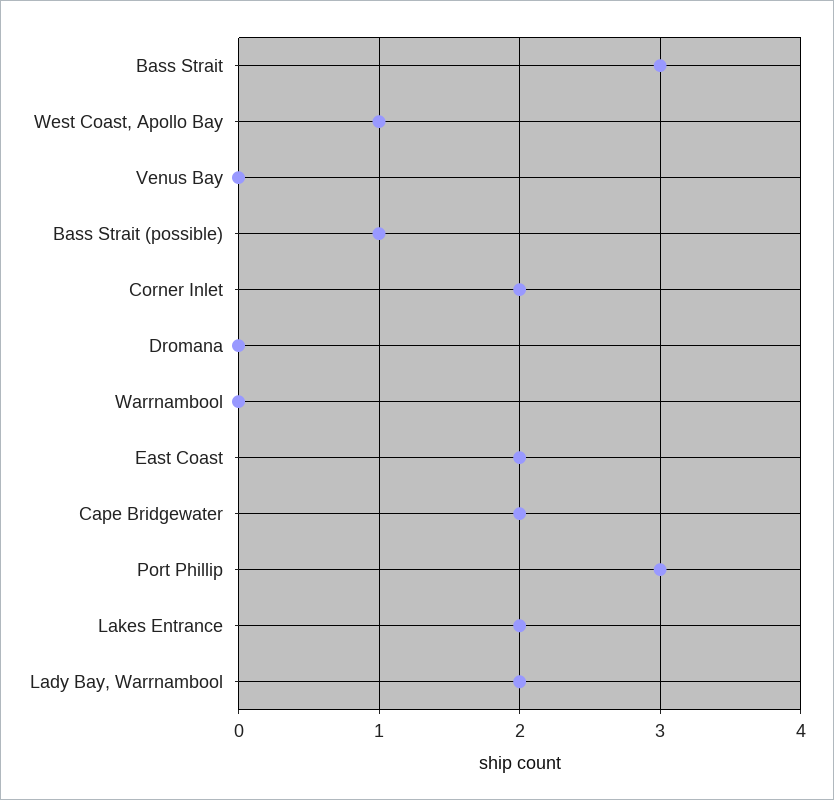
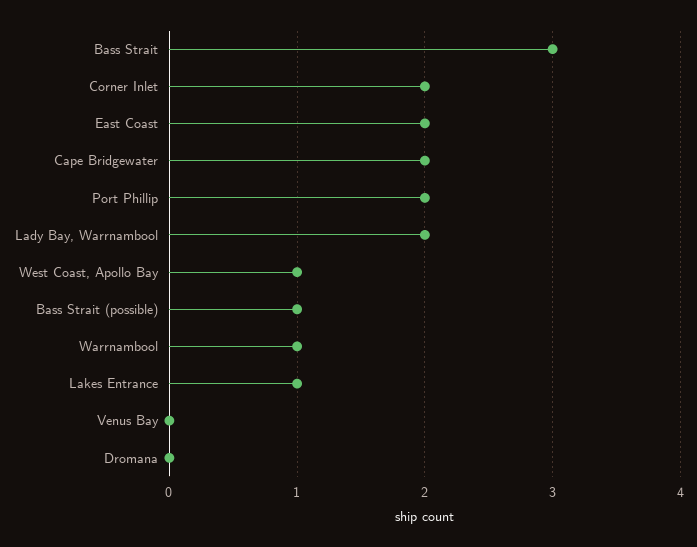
  {
    "Bass Strait": 3,
    "West Coast, Apollo Bay": 1,
    "Venus Bay": 0,
    "Bass Strait (possible)": 1,
    "Corner Inlet": 2,
    "Dromana": 0,
-   "Warrnambool": 0,
+   "Warrnambool": 1,
    "East Coast": 2,
    "Cape Bridgewater": 2,
-   "Port Phillip": 3,
+   "Port Phillip": 2,
-   "Lakes Entrance": 2,
+   "Lakes Entrance": 1,
    "Lady Bay, Warrnambool": 2
  }

